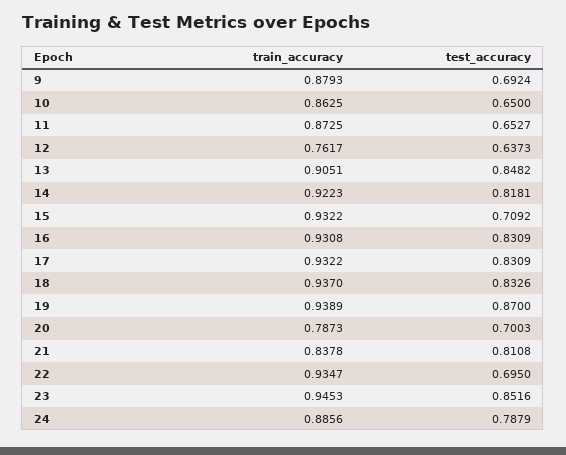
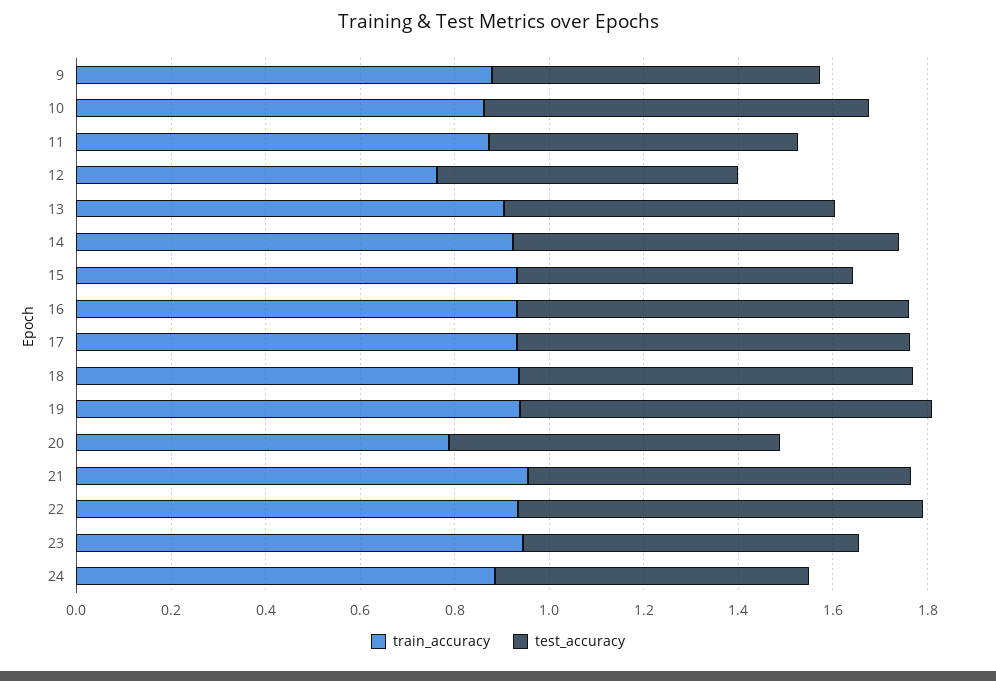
  {
    "train_accuracy": {
      "9": 0.8793,
      "10": 0.8625,
      "11": 0.8725,
      "12": 0.7617,
      "13": 0.9051,
      "14": 0.9223,
      "15": 0.9322,
      "16": 0.9308,
      "17": 0.9322,
      "18": 0.937,
      "19": 0.9389,
      "20": 0.7873,
-     "21": 0.8378,
+     "21": 0.95,
      "22": 0.9347,
      "23": 0.9453,
      "24": 0.8856
    },
    "test_accuracy": {
      "9": 0.6924,
-     "10": 0.65,
+     "10": 0.8,
      "11": 0.6527,
      "12": 0.6373,
-     "13": 0.8482,
+     "13": 0.7,
      "14": 0.8181,
      "15": 0.7092,
      "16": 0.8309,
      "17": 0.8309,
      "18": 0.8326,
      "19": 0.87,
      "20": 0.7003,
      "21": 0.8108,
-     "22": 0.695,
+     "22": 0.85,
-     "23": 0.8516,
+     "23": 0.7,
-     "24": 0.7879
+     "24": 0.65
    }
  }

